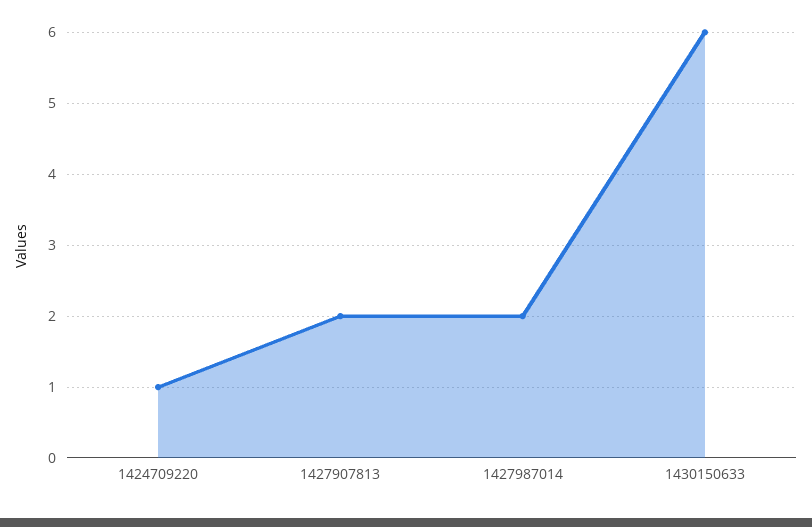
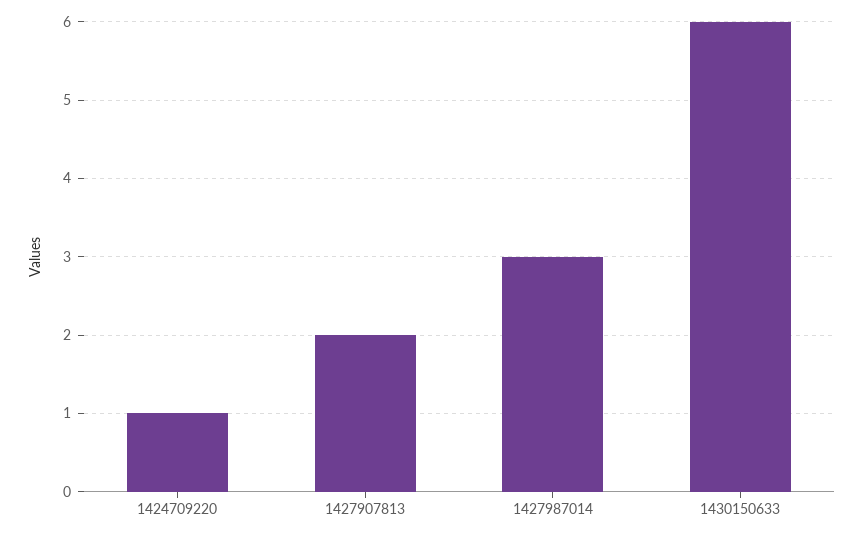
  {
    "1424709220": 1,
    "1427907813": 2,
-   "1427987014": 2,
+   "1427987014": 3,
    "1430150633": 6
  }

